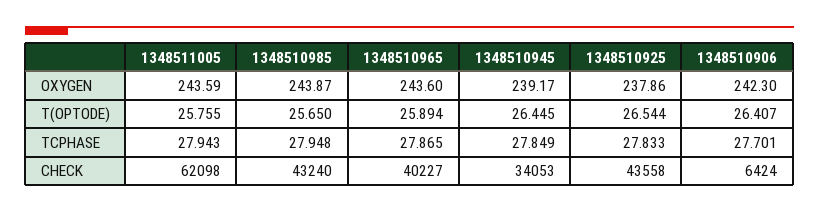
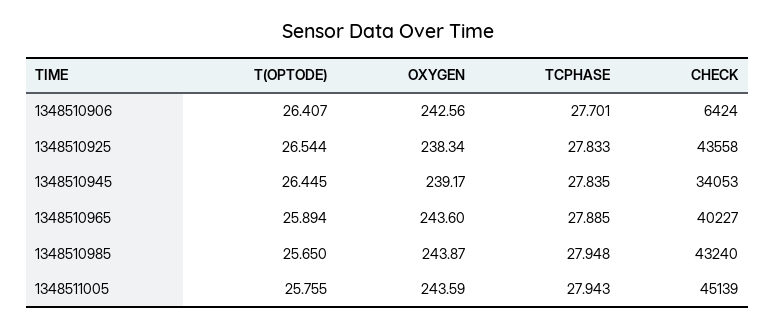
  {
    "1348511005": {
      "OXYGEN": 243.59,
      "T(OPTODE)": 25.755,
      "TCPHASE": 27.943,
-     "CHECK": 62098
+     "CHECK": 45139
    },
    "1348510985": {
      "OXYGEN": 243.87,
      "T(OPTODE)": 25.65,
      "TCPHASE": 27.948,
      "CHECK": 43240
    },
    "1348510965": {
      "OXYGEN": 243.6,
      "T(OPTODE)": 25.894,
-     "TCPHASE": 27.865,
+     "TCPHASE": 27.885,
      "CHECK": 40227
    },
    "1348510945": {
      "OXYGEN": 239.17,
      "T(OPTODE)": 26.445,
-     "TCPHASE": 27.849,
+     "TCPHASE": 27.835,
      "CHECK": 34053
    },
    "1348510925": {
-     "OXYGEN": 237.86,
+     "OXYGEN": 238.34,
      "T(OPTODE)": 26.544,
      "TCPHASE": 27.833,
      "CHECK": 43558
    },
    "1348510906": {
-     "OXYGEN": 242.3,
+     "OXYGEN": 242.56,
      "T(OPTODE)": 26.407,
      "TCPHASE": 27.701,
      "CHECK": 6424
    }
  }

